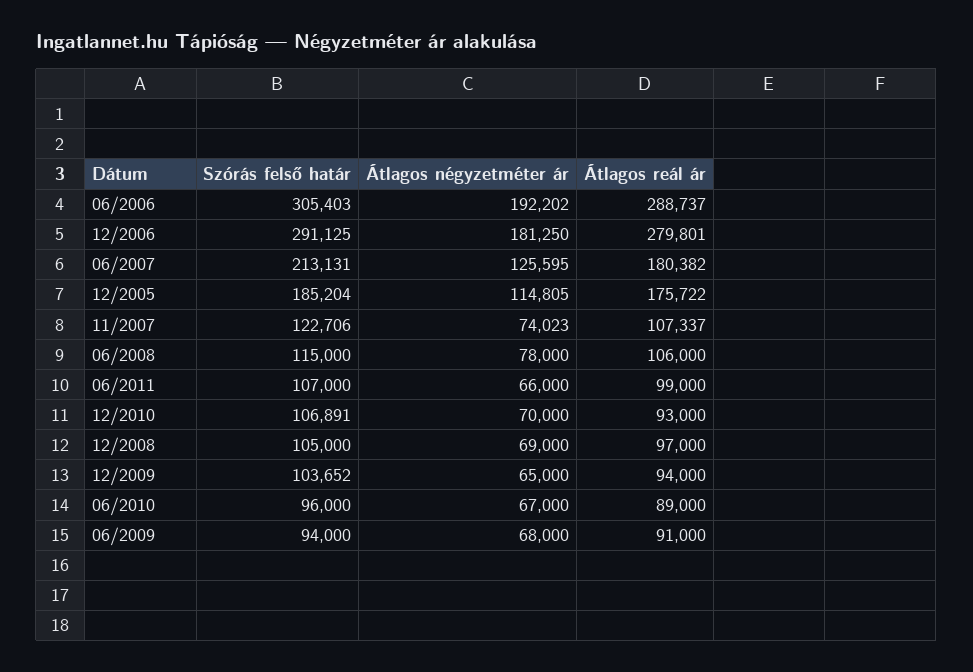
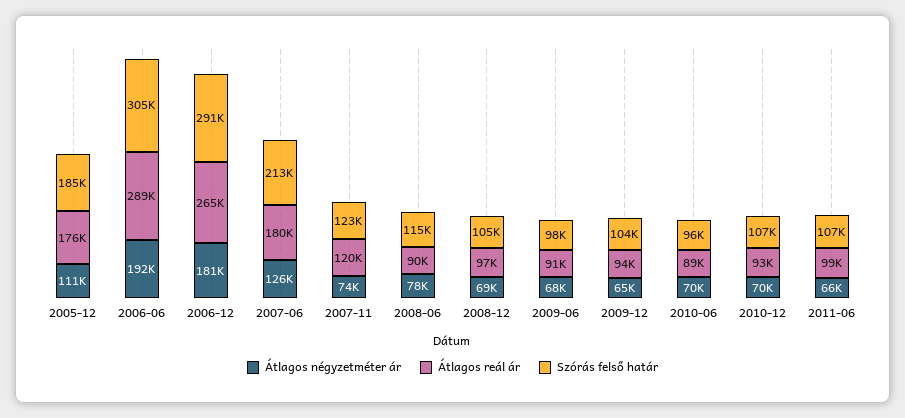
  {
    "Szórás felső határ": {
      "06/2006": 305403,
      "12/2006": 291125,
      "06/2007": 213131,
      "12/2005": 185204,
      "11/2007": 122706,
      "06/2008": 115000,
      "06/2011": 107000,
      "12/2010": 106891,
      "12/2008": 105000,
      "12/2009": 103652,
      "06/2010": 96000,
-     "06/2009": 94000
+     "06/2009": 98000
    },
    "Átlagos négyzetméter ár": {
      "06/2006": 192202,
      "12/2006": 181250,
      "06/2007": 125595,
-     "12/2005": 114805,
+     "12/2005": 111000,
      "11/2007": 74023,
      "06/2008": 78000,
      "06/2011": 66000,
      "12/2010": 70000,
      "12/2008": 69000,
      "12/2009": 65000,
-     "06/2010": 67000,
+     "06/2010": 70000,
      "06/2009": 68000
    },
    "Átlagos reál ár": {
      "06/2006": 288737,
-     "12/2006": 279801,
+     "12/2006": 265000,
      "06/2007": 180382,
      "12/2005": 175722,
-     "11/2007": 107337,
+     "11/2007": 120000,
-     "06/2008": 106000,
+     "06/2008": 90000,
      "06/2011": 99000,
      "12/2010": 93000,
      "12/2008": 97000,
      "12/2009": 94000,
      "06/2010": 89000,
      "06/2009": 91000
    }
  }

